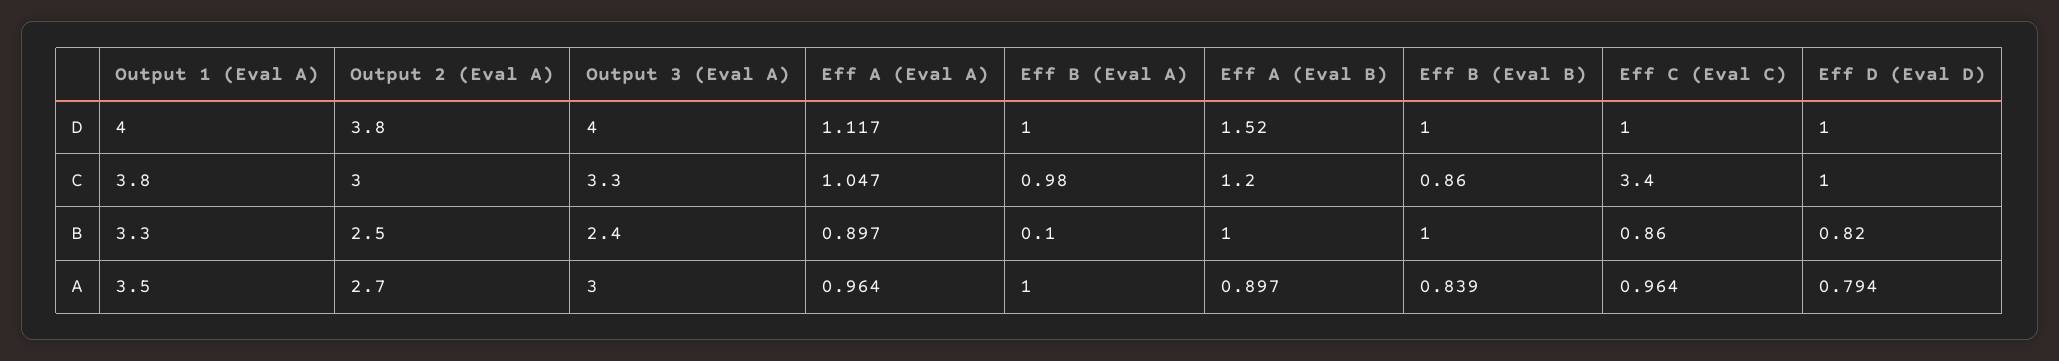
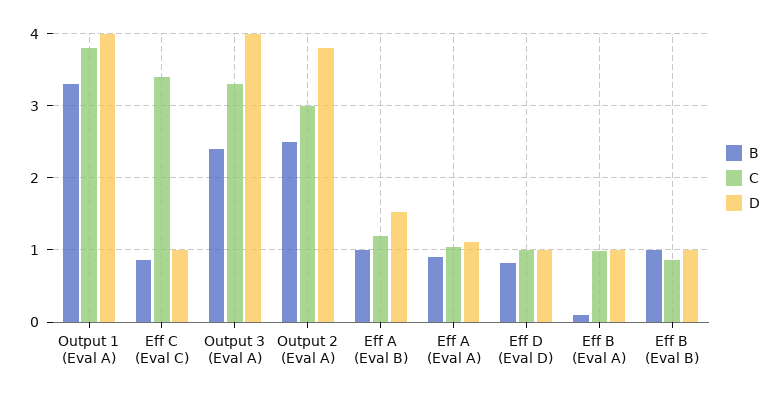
  {
    "D": {
      "Output 1 (Eval A)": 4,
      "Output 2 (Eval A)": 3.8,
      "Output 3 (Eval A)": 4,
      "Eff A (Eval A)": 1.117,
      "Eff B (Eval A)": 1,
      "Eff A (Eval B)": 1.52,
      "Eff B (Eval B)": 1,
      "Eff C (Eval C)": 1,
      "Eff D (Eval D)": 1
    },
    "C": {
      "Output 1 (Eval A)": 3.8,
      "Output 2 (Eval A)": 3,
      "Output 3 (Eval A)": 3.3,
      "Eff A (Eval A)": 1.047,
      "Eff B (Eval A)": 0.98,
      "Eff A (Eval B)": 1.2,
      "Eff B (Eval B)": 0.86,
      "Eff C (Eval C)": 3.4,
      "Eff D (Eval D)": 1
    },
    "B": {
      "Output 1 (Eval A)": 3.3,
      "Output 2 (Eval A)": 2.5,
      "Output 3 (Eval A)": 2.4,
      "Eff A (Eval A)": 0.897,
      "Eff B (Eval A)": 0.1,
      "Eff A (Eval B)": 1,
      "Eff B (Eval B)": 1,
      "Eff C (Eval C)": 0.86,
      "Eff D (Eval D)": 0.82
-   },
+   }
-   "A": {
-     "Output 1 (Eval A)": 3.5,
-     "Output 2 (Eval A)": 2.7,
-     "Output 3 (Eval A)": 3,
-     "Eff A (Eval A)": 0.964,
-     "Eff B (Eval A)": 1,
-     "Eff A (Eval B)": 0.897,
-     "Eff B (Eval B)": 0.839,
-     "Eff C (Eval C)": 0.964,
-     "Eff D (Eval D)": 0.794
-   }
  }

